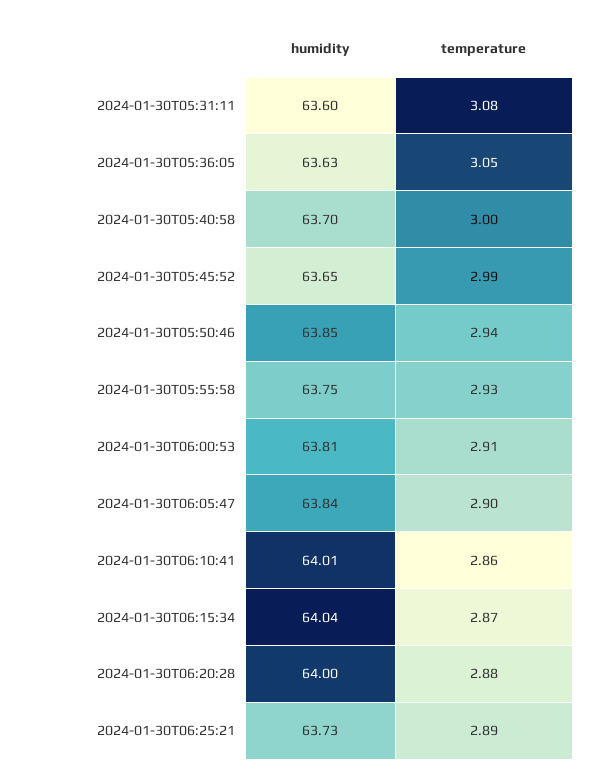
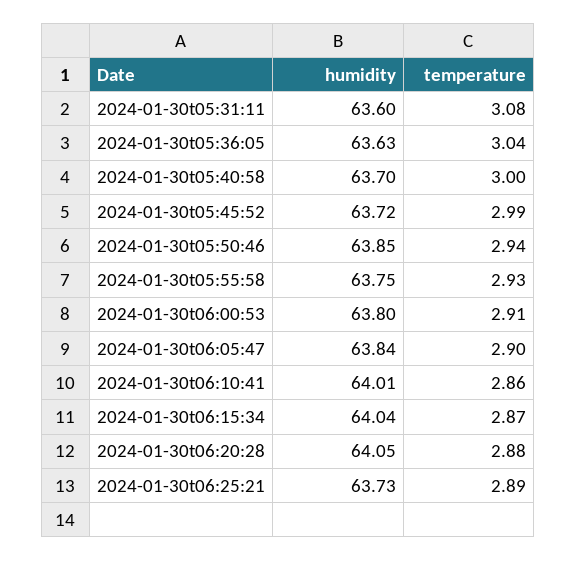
  {
    "humidity": {
      "2024-01-30T05:31:11": 63.6,
      "2024-01-30T05:36:05": 63.63,
      "2024-01-30T05:40:58": 63.7,
-     "2024-01-30T05:45:52": 63.65,
+     "2024-01-30T05:45:52": 63.72,
      "2024-01-30T05:50:46": 63.85,
      "2024-01-30T05:55:58": 63.75,
-     "2024-01-30T06:00:53": 63.81,
+     "2024-01-30T06:00:53": 63.8,
      "2024-01-30T06:05:47": 63.84,
      "2024-01-30T06:10:41": 64.01,
      "2024-01-30T06:15:34": 64.04,
-     "2024-01-30T06:20:28": 64,
+     "2024-01-30T06:20:28": 64.05,
      "2024-01-30T06:25:21": 63.73
    },
    "temperature": {
      "2024-01-30T05:31:11": 3.08,
-     "2024-01-30T05:36:05": 3.05,
+     "2024-01-30T05:36:05": 3.04,
      "2024-01-30T05:40:58": 3,
      "2024-01-30T05:45:52": 2.99,
      "2024-01-30T05:50:46": 2.94,
      "2024-01-30T05:55:58": 2.93,
      "2024-01-30T06:00:53": 2.91,
      "2024-01-30T06:05:47": 2.9,
      "2024-01-30T06:10:41": 2.86,
      "2024-01-30T06:15:34": 2.87,
      "2024-01-30T06:20:28": 2.88,
      "2024-01-30T06:25:21": 2.89
    }
  }

